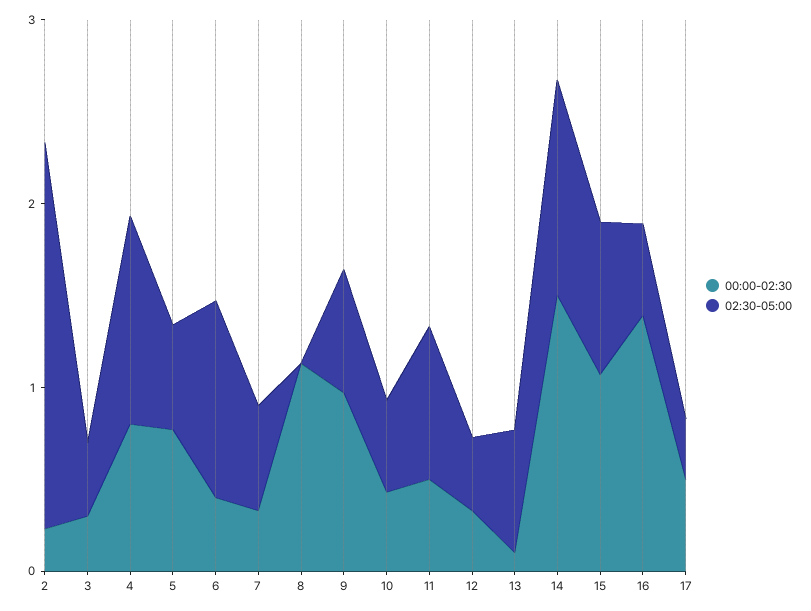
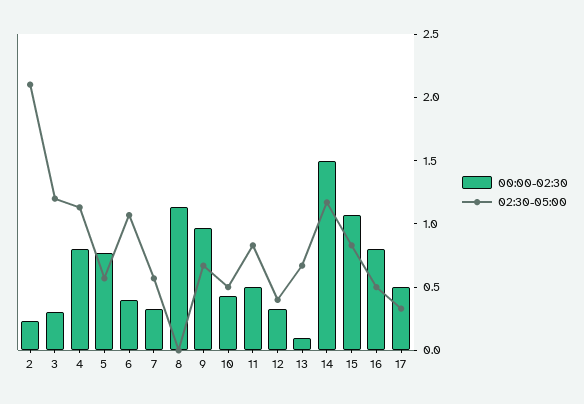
  {
    "00:00-02:30": {
      "2": 0.2,
      "3": 0.3,
      "4": 0.8,
      "5": 0.8,
      "6": 0.4,
      "7": 0.3,
      "8": 1.1,
      "9": 1,
      "10": 0.4,
      "11": 0.5,
      "12": 0.3,
      "13": 0.1,
      "14": 1.5,
      "15": 1.1,
-     "16": 1.4,
+     "16": 0.8,
      "17": 0.5
    },
    "02:30-05:00": {
      "2": 2.1,
-     "3": 0.4,
+     "3": 1.2,
      "4": 1.1,
      "5": 0.6,
      "6": 1.1,
      "7": 0.6,
      "8": 0,
      "9": 0.7,
      "10": 0.5,
      "11": 0.8,
      "12": 0.4,
      "13": 0.7,
      "14": 1.2,
      "15": 0.8,
      "16": 0.5,
      "17": 0.3
    }
  }

